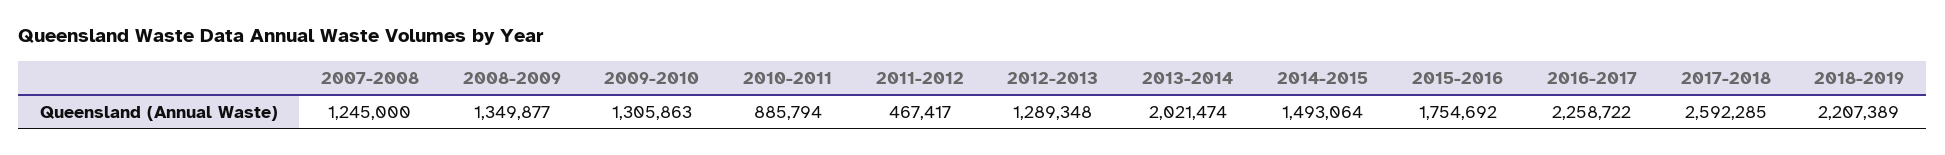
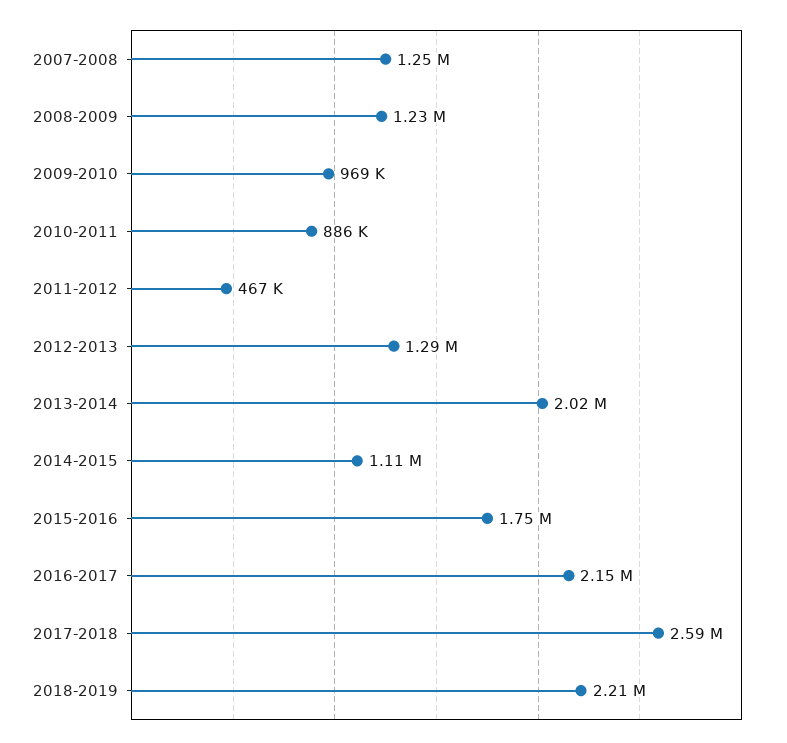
  {
    "2007-2008": 1245000,
-   "2008-2009": 1349877,
+   "2008-2009": 1230000,
-   "2009-2010": 1305863,
+   "2009-2010": 969000,
    "2010-2011": 885794,
    "2011-2012": 467417,
    "2012-2013": 1289348,
    "2013-2014": 2021474,
-   "2014-2015": 1493064,
+   "2014-2015": 1110000,
    "2015-2016": 1754692,
-   "2016-2017": 2258722,
+   "2016-2017": 2150000,
    "2017-2018": 2592285,
    "2018-2019": 2207389
  }

